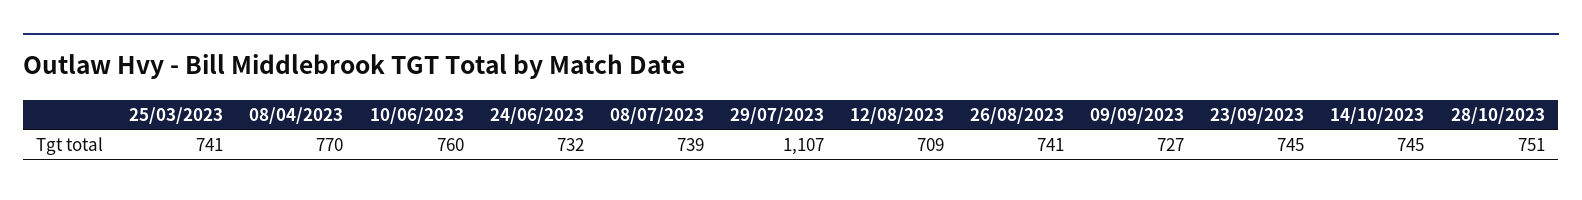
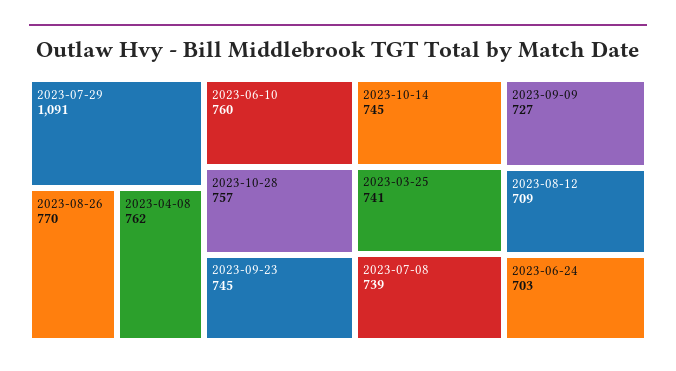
  {
    "25/03/2023": 741,
-   "08/04/2023": 770,
+   "08/04/2023": 762,
    "10/06/2023": 760,
-   "24/06/2023": 732,
+   "24/06/2023": 703,
    "08/07/2023": 739,
-   "29/07/2023": 1107,
+   "29/07/2023": 1091,
    "12/08/2023": 709,
-   "26/08/2023": 741,
+   "26/08/2023": 770,
    "09/09/2023": 727,
    "23/09/2023": 745,
    "14/10/2023": 745,
-   "28/10/2023": 751
+   "28/10/2023": 757
  }

